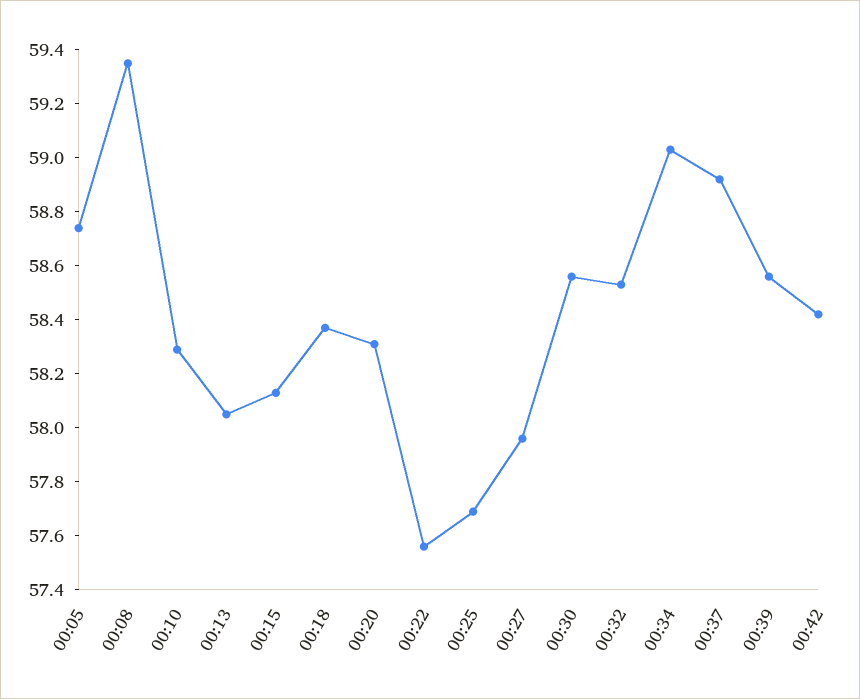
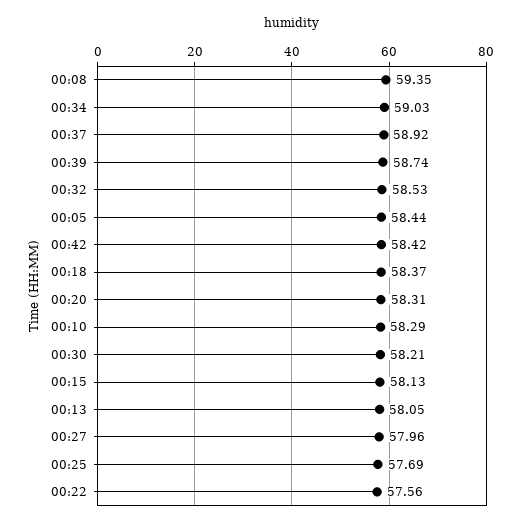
  {
-   "00:05": 58.75,
+   "00:05": 58.44,
    "00:08": 59.35,
    "00:10": 58.29,
    "00:13": 58.05,
    "00:15": 58.13,
    "00:18": 58.37,
    "00:20": 58.31,
    "00:22": 57.56,
    "00:25": 57.69,
    "00:27": 57.96,
-   "00:30": 58.55,
+   "00:30": 58.21,
    "00:32": 58.53,
    "00:34": 59.03,
    "00:37": 58.92,
-   "00:39": 58.55,
+   "00:39": 58.74,
    "00:42": 58.42
  }

